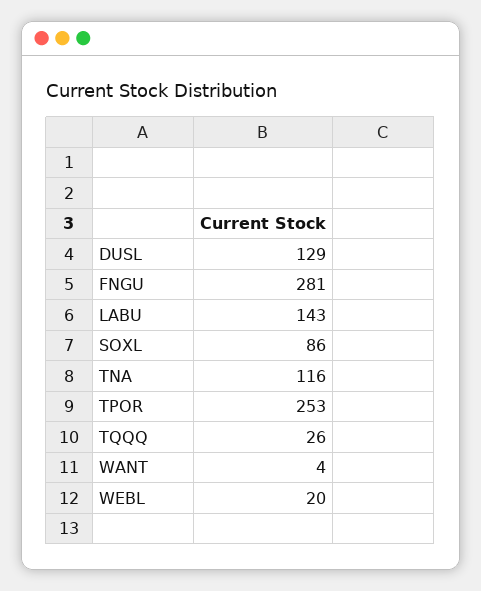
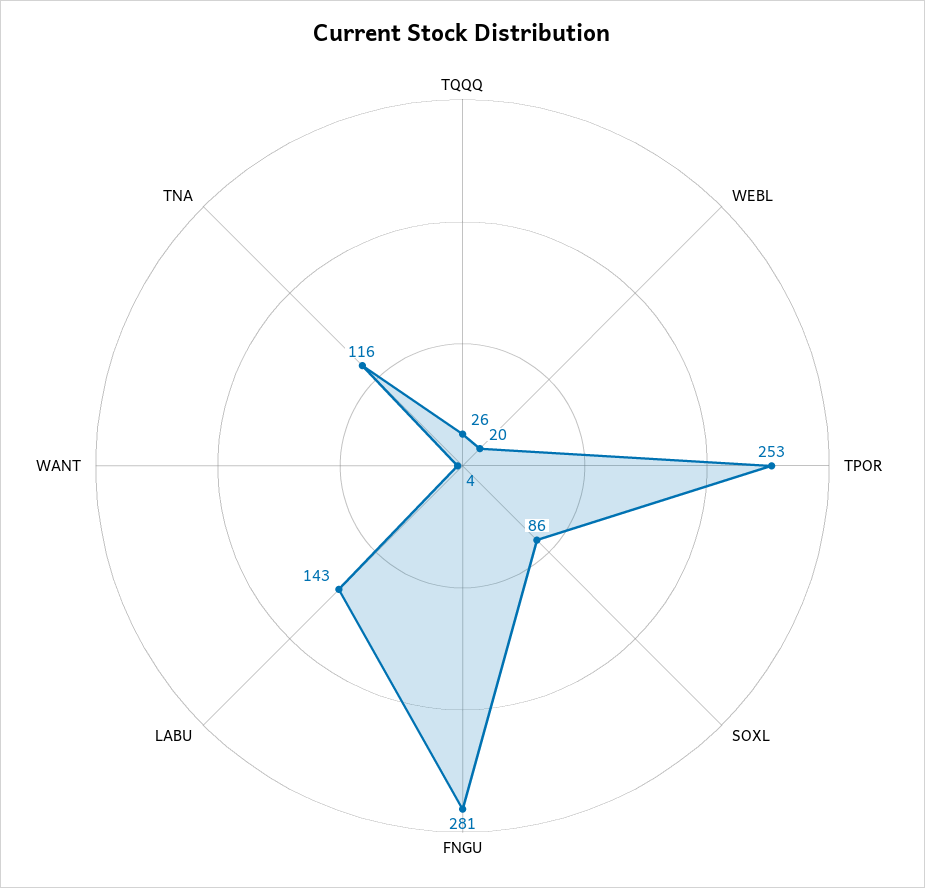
  {
-   "DUSL": 129,
    "FNGU": 281,
    "LABU": 143,
    "SOXL": 86,
    "TNA": 116,
    "TPOR": 253,
    "TQQQ": 26,
    "WANT": 4,
    "WEBL": 20
  }

